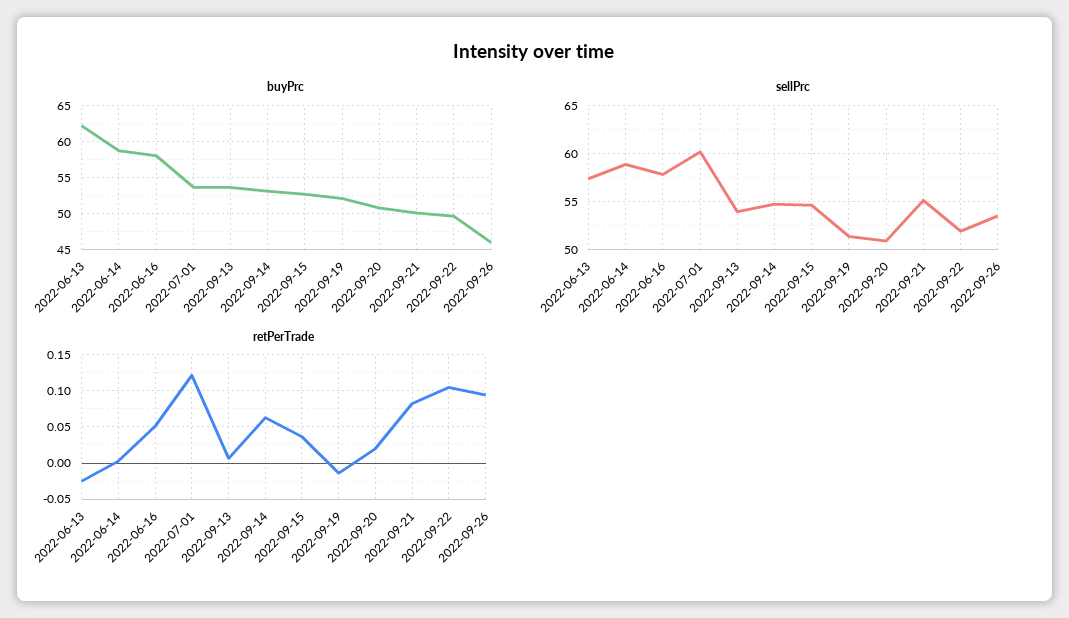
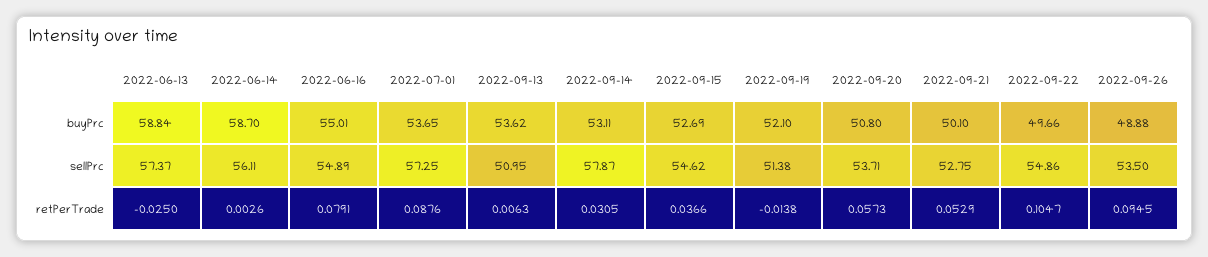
  {
    "buyPrc": {
-     "2022-06-13": 62,
+     "2022-06-13": 58.84,
      "2022-06-14": 58.7,
-     "2022-06-16": 58,
+     "2022-06-16": 55.01,
      "2022-07-01": 53.65,
      "2022-09-13": 53.62,
      "2022-09-14": 53.11,
      "2022-09-15": 52.69,
      "2022-09-19": 52.1,
      "2022-09-20": 50.8,
      "2022-09-21": 50.1,
      "2022-09-22": 49.66,
-     "2022-09-26": 46
+     "2022-09-26": 48.88
    },
    "sellPrc": {
      "2022-06-13": 57.37,
-     "2022-06-14": 59,
+     "2022-06-14": 56.11,
-     "2022-06-16": 58,
+     "2022-06-16": 54.89,
-     "2022-07-01": 60,
+     "2022-07-01": 57.25,
-     "2022-09-13": 54,
+     "2022-09-13": 50.95,
-     "2022-09-14": 55,
+     "2022-09-14": 57.87,
      "2022-09-15": 54.62,
      "2022-09-19": 51.38,
-     "2022-09-20": 51,
+     "2022-09-20": 53.71,
-     "2022-09-21": 55,
+     "2022-09-21": 52.75,
-     "2022-09-22": 52,
+     "2022-09-22": 54.86,
      "2022-09-26": 53.5
    },
    "retPerTrade": {
      "2022-06-13": -0.025,
      "2022-06-14": 0.0026,
-     "2022-06-16": 0.05,
+     "2022-06-16": 0.0791,
-     "2022-07-01": 0.12,
+     "2022-07-01": 0.0876,
      "2022-09-13": 0.0063,
-     "2022-09-14": 0.06,
+     "2022-09-14": 0.0305,
      "2022-09-15": 0.0366,
      "2022-09-19": -0.0138,
-     "2022-09-20": 0.02,
+     "2022-09-20": 0.0573,
-     "2022-09-21": 0.08,
+     "2022-09-21": 0.0529,
      "2022-09-22": 0.1047,
      "2022-09-26": 0.0945
    }
  }

